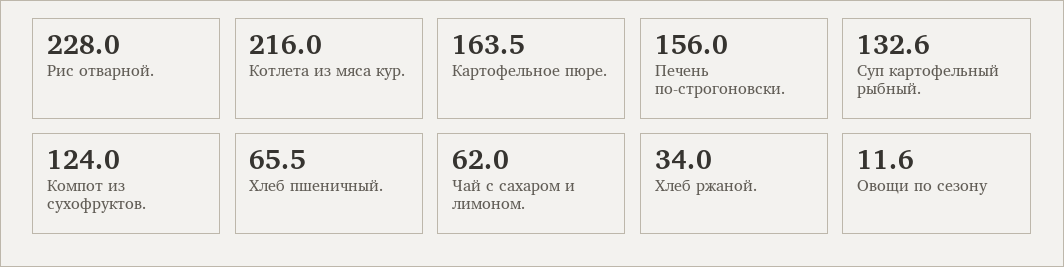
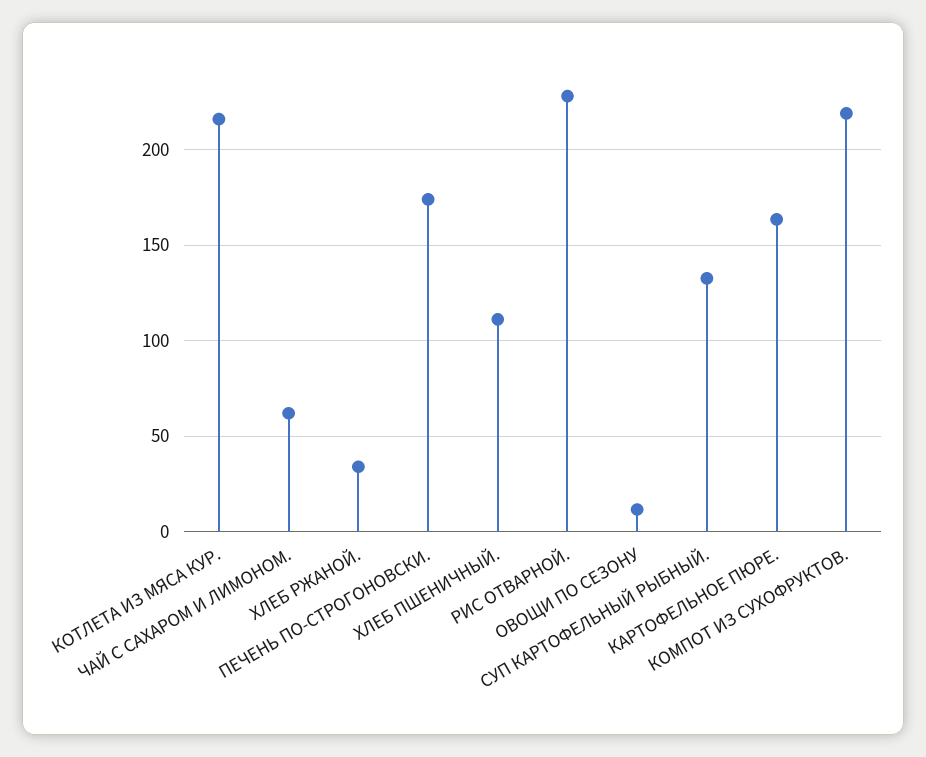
  {
    "Рис отварной.": 228,
    "Котлета из мяса кур.": 216,
    "Картофельное пюре.": 163.5,
-   "Печень по-строгоновски.": 156,
+   "Печень по-строгоновски.": 175,
    "Суп картофельный рыбный.": 132.6,
-   "Компот из сухофруктов.": 124,
+   "Компот из сухофруктов.": 220,
-   "Хлеб пшеничный.": 65.5,
+   "Хлеб пшеничный.": 110,
    "Чай с сахаром и лимоном.": 62,
    "Хлеб ржаной.": 34,
    "Овощи по сезону": 11.6
  }

